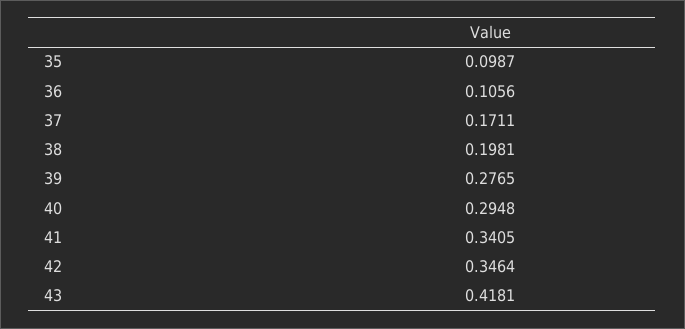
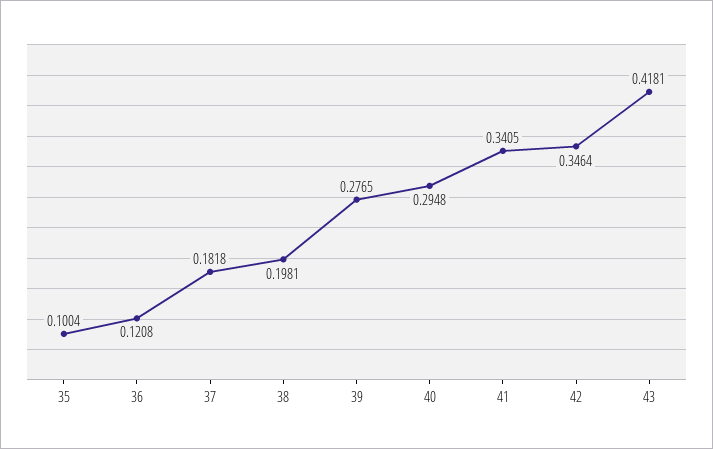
  {
-   "35": 0.0987,
+   "35": 0.1004,
-   "36": 0.1056,
+   "36": 0.1208,
-   "37": 0.1711,
+   "37": 0.1818,
    "38": 0.1981,
    "39": 0.2765,
    "40": 0.2948,
    "41": 0.3405,
    "42": 0.3464,
    "43": 0.4181
  }

